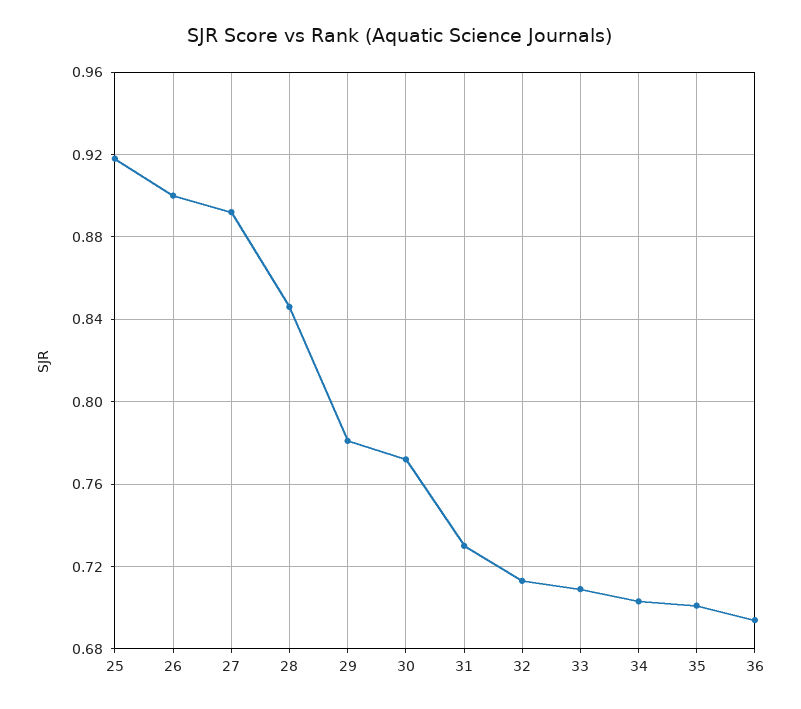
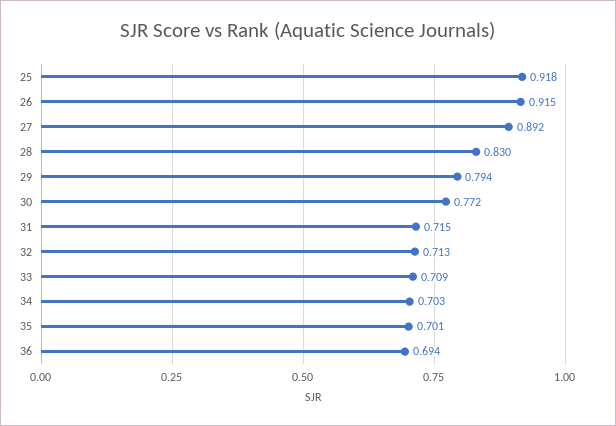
  {
    "25": 0.918,
-   "26": 0.9,
+   "26": 0.915,
    "27": 0.892,
-   "28": 0.845,
+   "28": 0.83,
-   "29": 0.78,
+   "29": 0.794,
    "30": 0.772,
-   "31": 0.73,
+   "31": 0.715,
    "32": 0.713,
    "33": 0.709,
    "34": 0.703,
    "35": 0.701,
    "36": 0.694
  }

